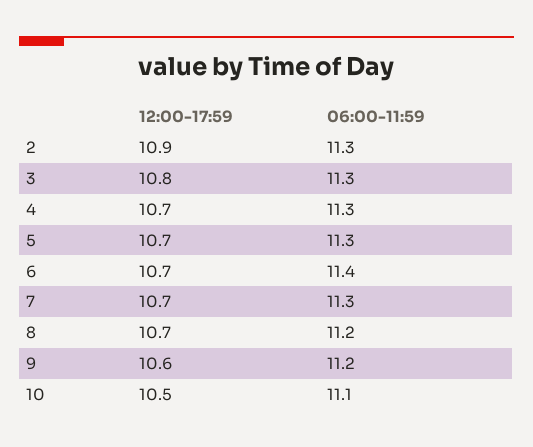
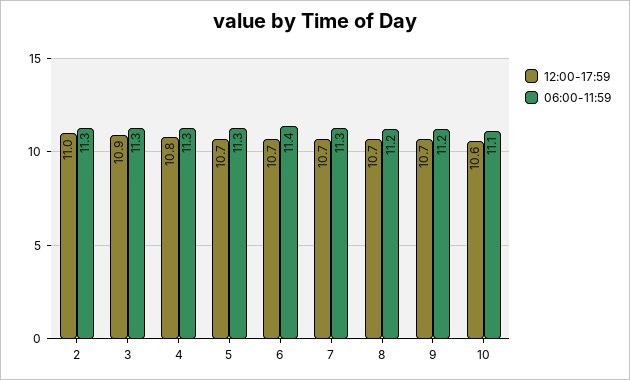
  {
    "12:00-17:59": {
-     "2": 10.9,
+     "2": 11,
-     "3": 10.8,
+     "3": 10.9,
-     "4": 10.7,
+     "4": 10.8,
      "5": 10.7,
      "6": 10.7,
      "7": 10.7,
      "8": 10.7,
-     "9": 10.6,
+     "9": 10.7,
-     "10": 10.5
+     "10": 10.6
    },
    "06:00-11:59": {
      "2": 11.3,
      "3": 11.3,
      "4": 11.3,
      "5": 11.3,
      "6": 11.4,
      "7": 11.3,
      "8": 11.2,
      "9": 11.2,
      "10": 11.1
    }
  }

